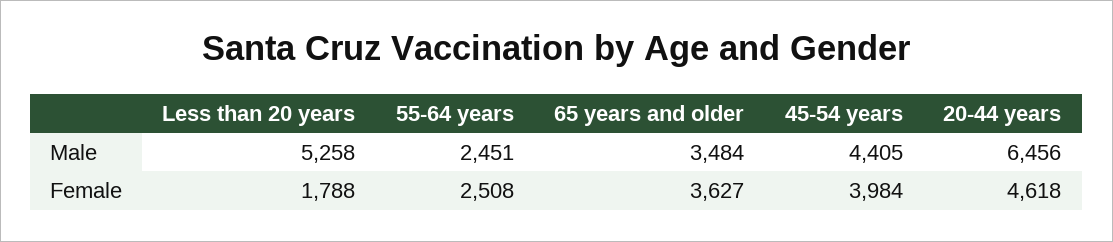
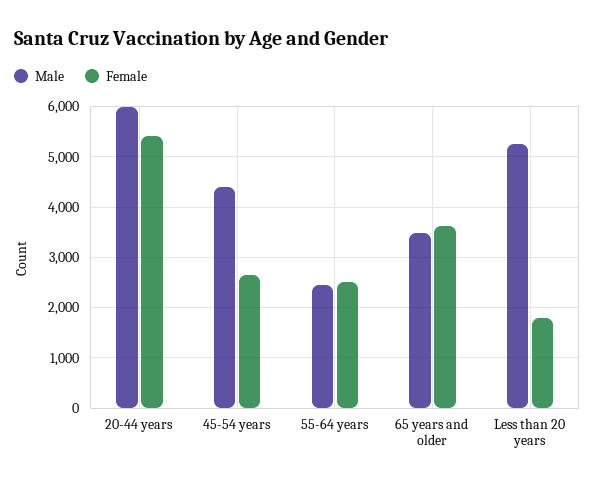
  {
    "Male": {
      "Less than 20 years": 5258,
      "55-64 years": 2451,
      "65 years and older": 3484,
      "45-54 years": 4405,
-     "20-44 years": 6456
+     "20-44 years": 6000
    },
    "Female": {
      "Less than 20 years": 1788,
      "55-64 years": 2508,
      "65 years and older": 3627,
-     "45-54 years": 3984,
+     "45-54 years": 2600,
-     "20-44 years": 4618
+     "20-44 years": 5400
    }
  }

